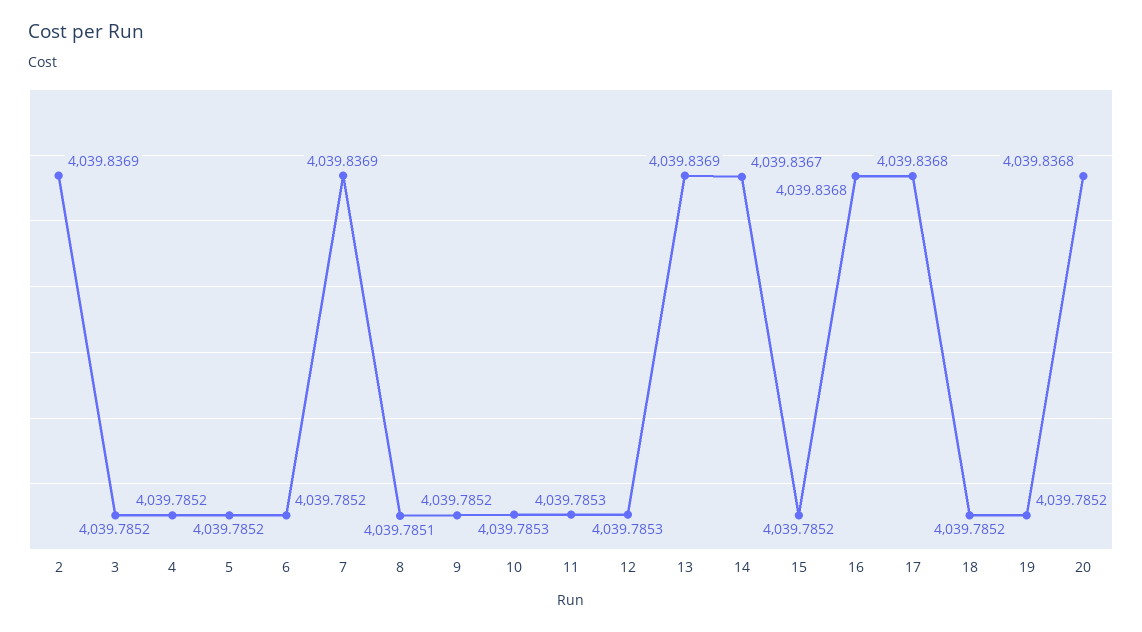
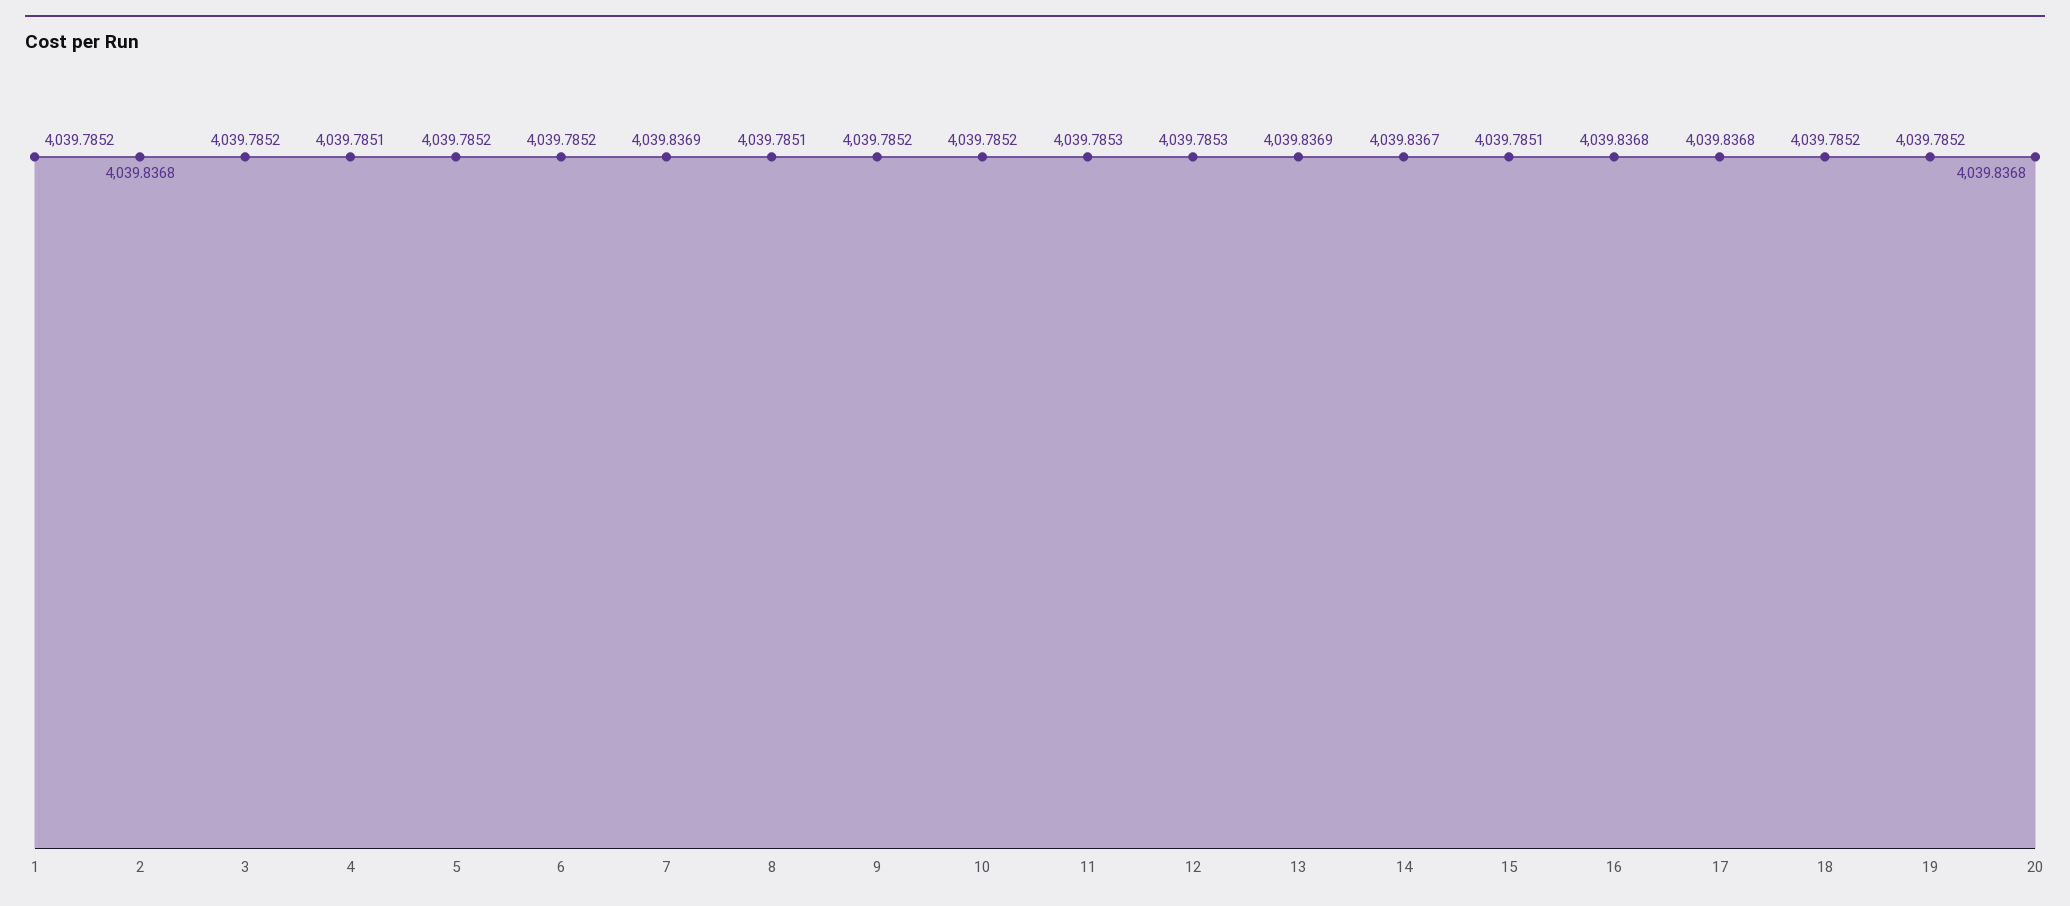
  {
-   "2": 4039.8369,
+   "2": 4039.8368,
    "3": 4039.7852,
-   "4": 4039.7852,
+   "4": 4039.7851,
    "5": 4039.7852,
    "6": 4039.7852,
    "7": 4039.8369,
    "8": 4039.7851,
    "9": 4039.7852,
-   "10": 4039.7853,
+   "10": 4039.7852,
    "11": 4039.7853,
    "12": 4039.7853,
    "13": 4039.8369,
    "14": 4039.8367,
-   "15": 4039.7852,
+   "15": 4039.7851,
    "16": 4039.8368,
    "17": 4039.8368,
    "18": 4039.7852,
    "19": 4039.7852,
-   "20": 4039.8368
+   "20": 4039.8368,
+   "1": 4039.7852
  }

